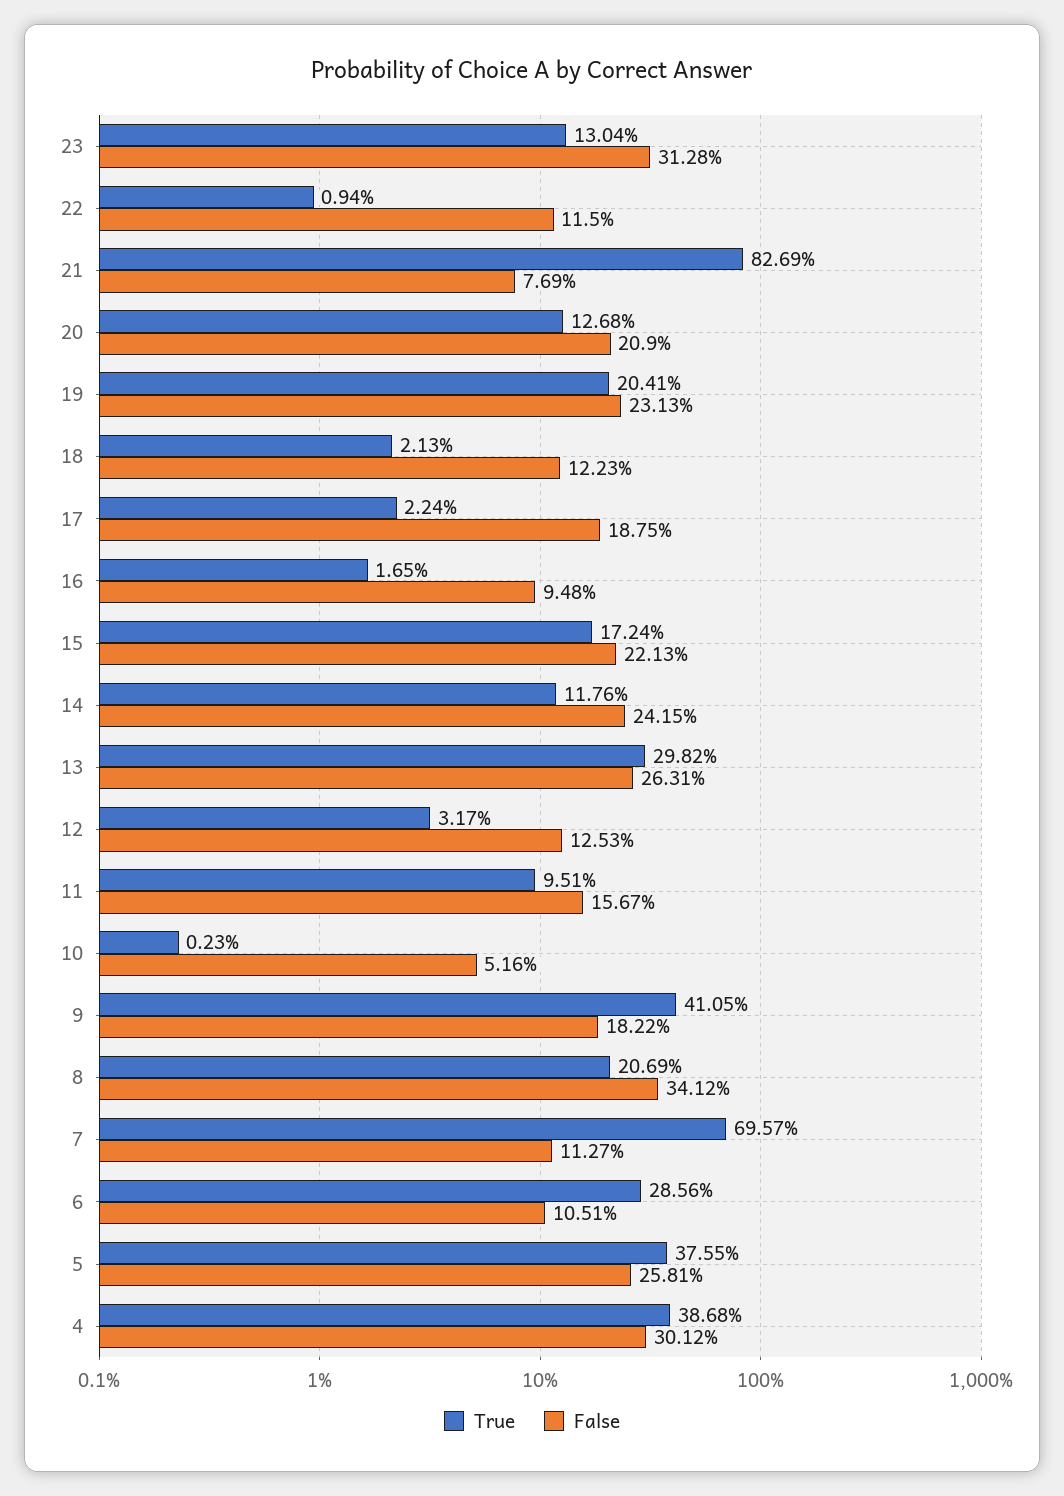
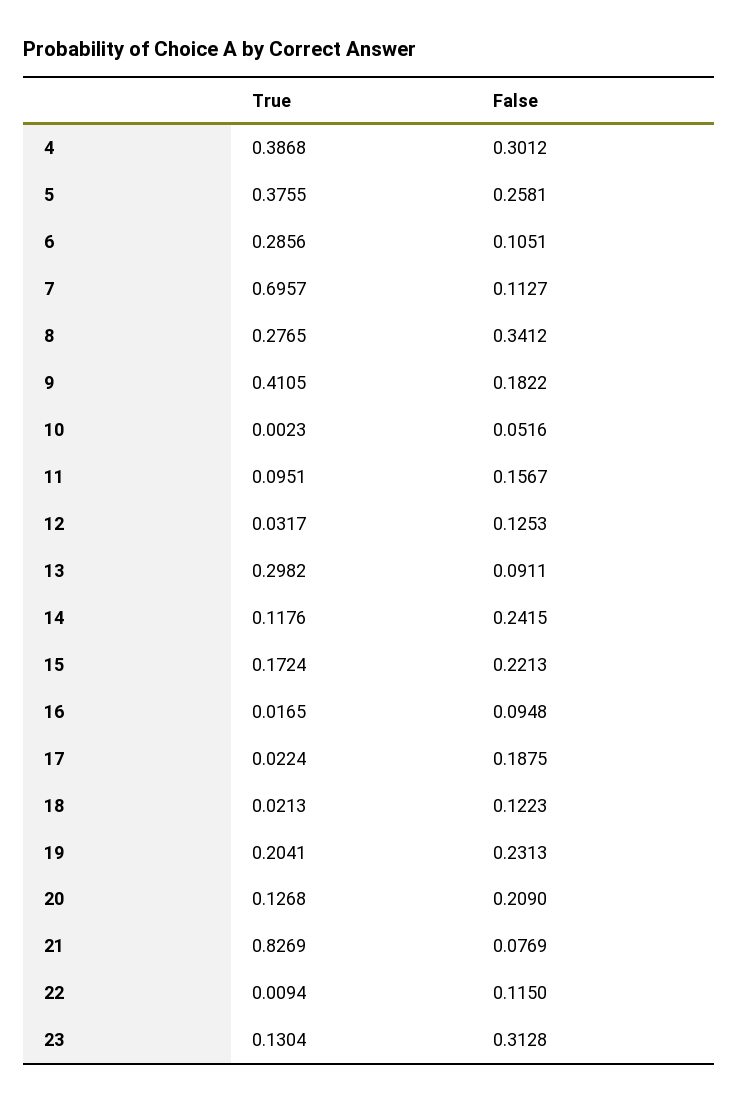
  {
    "True": {
      "23": 0.1304,
      "22": 0.0094,
      "21": 0.8269,
      "20": 0.1268,
      "19": 0.2041,
      "18": 0.0213,
      "17": 0.0224,
      "16": 0.0165,
      "15": 0.1724,
      "14": 0.1176,
      "13": 0.2982,
      "12": 0.0317,
      "11": 0.0951,
      "10": 0.0023,
      "9": 0.4105,
-     "8": 0.2069,
+     "8": 0.2765,
      "7": 0.6957,
      "6": 0.2856,
      "5": 0.3755,
      "4": 0.3868
    },
    "False": {
      "23": 0.3128,
      "22": 0.115,
      "21": 0.0769,
      "20": 0.209,
      "19": 0.2313,
      "18": 0.1223,
      "17": 0.1875,
      "16": 0.0948,
      "15": 0.2213,
      "14": 0.2415,
-     "13": 0.2631,
+     "13": 0.0911,
      "12": 0.1253,
      "11": 0.1567,
      "10": 0.0516,
      "9": 0.1822,
      "8": 0.3412,
      "7": 0.1127,
      "6": 0.1051,
      "5": 0.2581,
      "4": 0.3012
    }
  }

